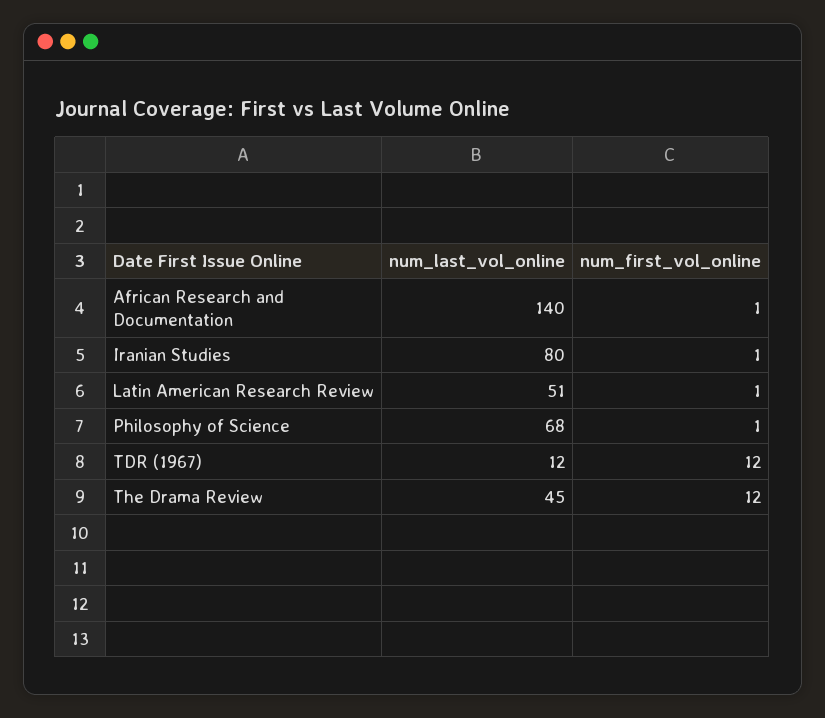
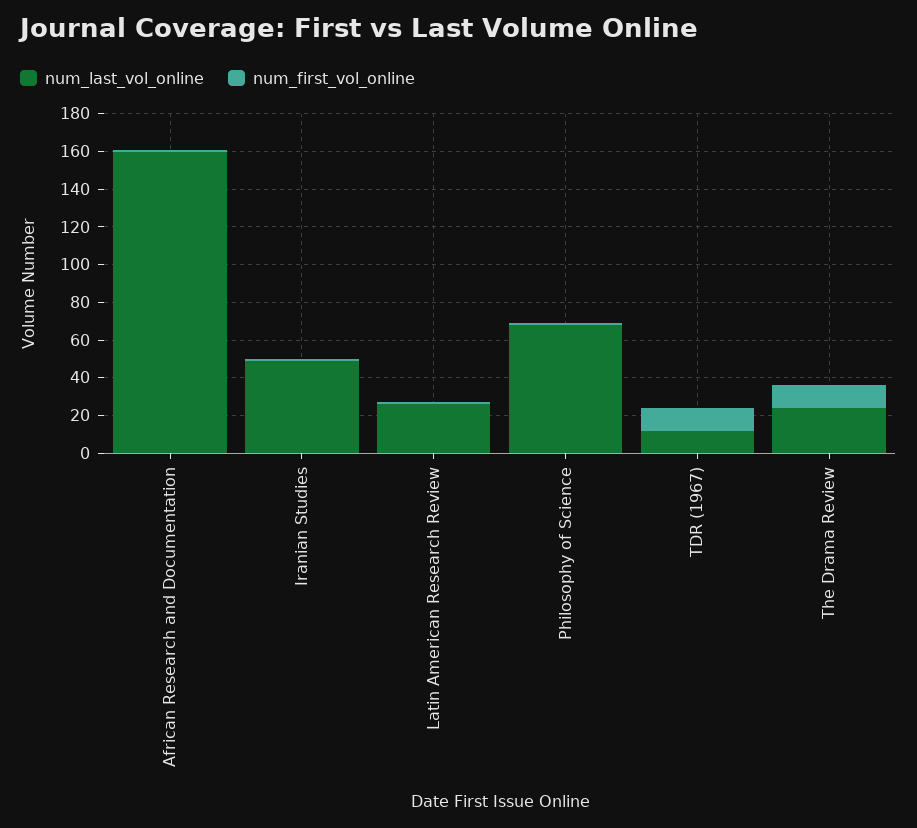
  {
    "num_last_vol_online": {
-     "African Research and Documentation": 140,
+     "African Research and Documentation": 160,
-     "Iranian Studies": 80,
+     "Iranian Studies": 50,
-     "Latin American Research Review": 51,
+     "Latin American Research Review": 25,
      "Philosophy of Science": 68,
      "TDR (1967)": 12,
-     "The Drama Review": 45
+     "The Drama Review": 25
    },
    "num_first_vol_online": {
      "African Research and Documentation": 1,
      "Iranian Studies": 1,
      "Latin American Research Review": 1,
      "Philosophy of Science": 1,
      "TDR (1967)": 12,
      "The Drama Review": 12
    }
  }

